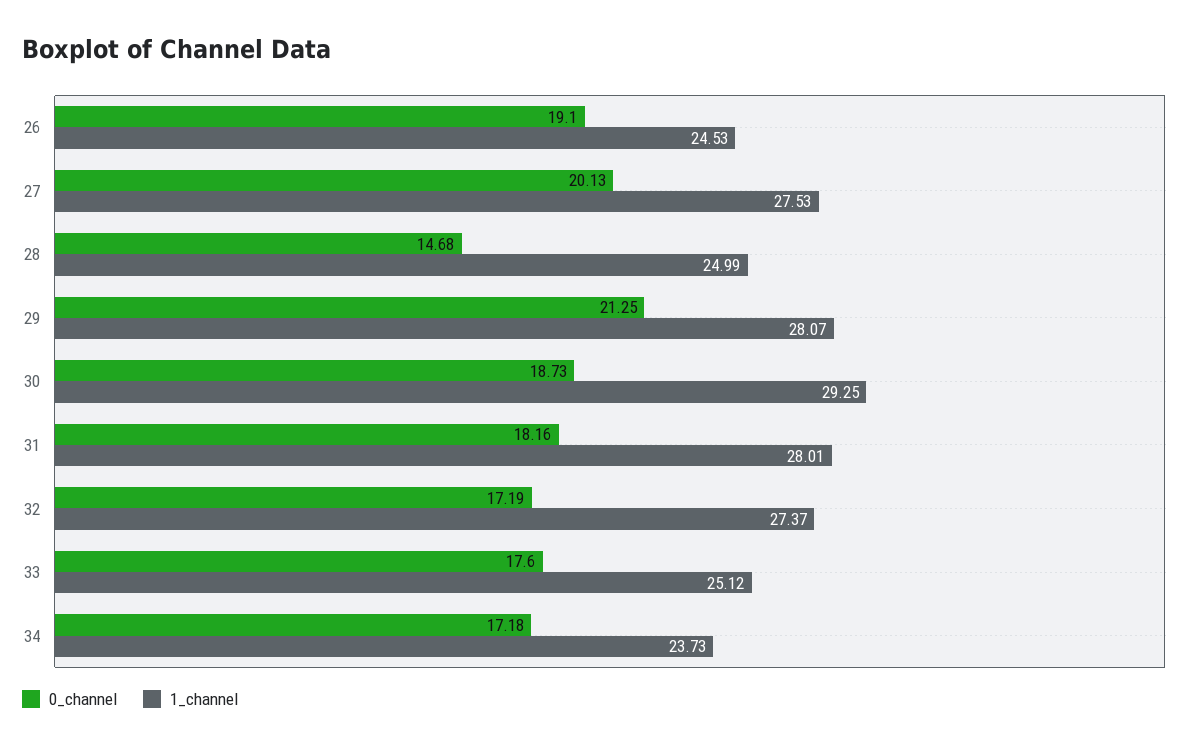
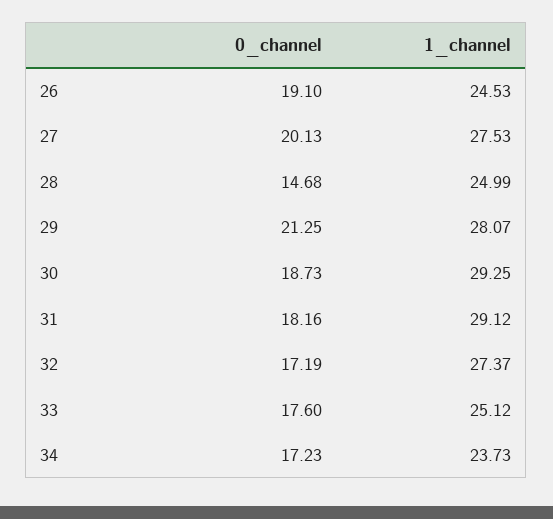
  {
    "0_channel": {
      "26": 19.1,
      "27": 20.13,
      "28": 14.68,
      "29": 21.25,
      "30": 18.73,
      "31": 18.16,
      "32": 17.19,
      "33": 17.6,
-     "34": 17.18
+     "34": 17.23
    },
    "1_channel": {
      "26": 24.53,
      "27": 27.53,
      "28": 24.99,
      "29": 28.07,
      "30": 29.25,
-     "31": 28.01,
+     "31": 29.12,
      "32": 27.37,
      "33": 25.12,
      "34": 23.73
    }
  }

